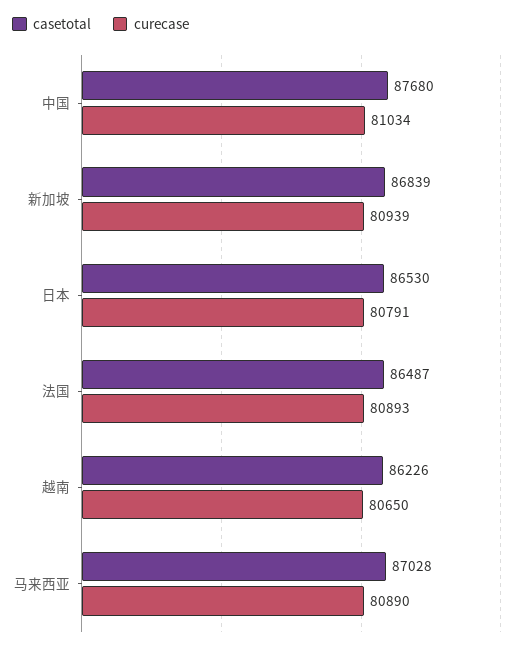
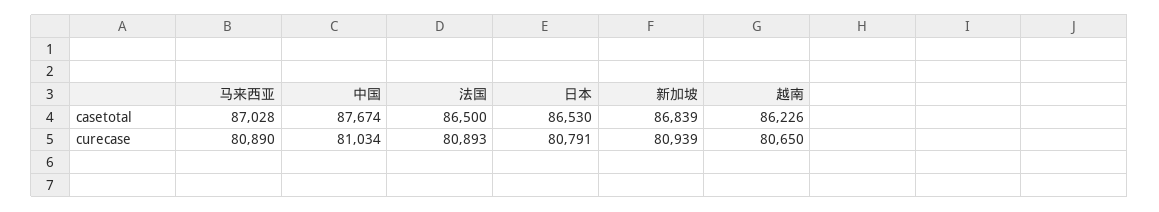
  {
    "casetotal": {
-     "中国": 87680,
+     "中国": 87674,
      "新加坡": 86839,
      "日本": 86530,
-     "法国": 86487,
+     "法国": 86500,
      "越南": 86226,
      "马来西亚": 87028
    },
    "curecase": {
      "中国": 81034,
      "新加坡": 80939,
      "日本": 80791,
      "法国": 80893,
      "越南": 80650,
      "马来西亚": 80890
    }
  }

